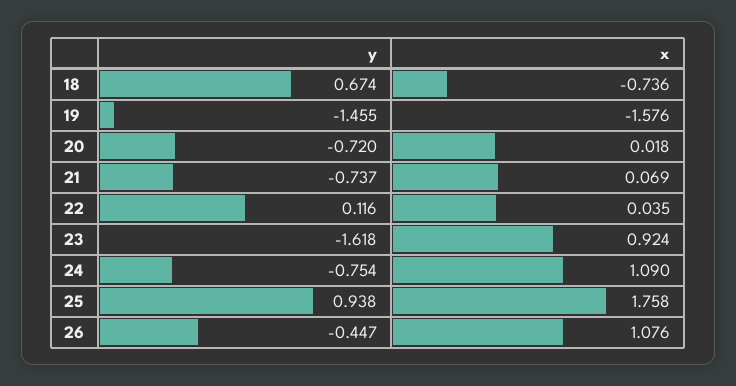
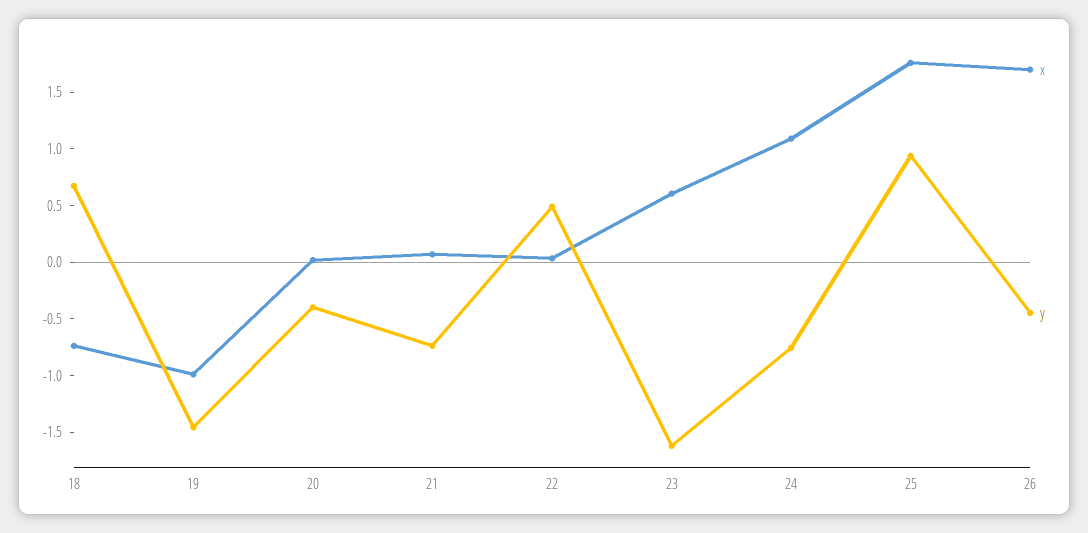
  {
    "y": {
      "18": 0.674,
      "19": -1.455,
-     "20": -0.72,
+     "20": -0.4,
      "21": -0.737,
-     "22": 0.116,
+     "22": 0.5,
      "23": -1.618,
      "24": -0.754,
      "25": 0.938,
      "26": -0.447
    },
    "x": {
      "18": -0.736,
-     "19": -1.576,
+     "19": -1,
      "20": 0.018,
      "21": 0.069,
      "22": 0.035,
-     "23": 0.924,
+     "23": 0.6,
      "24": 1.09,
      "25": 1.758,
-     "26": 1.076
+     "26": 1.7
    }
  }

